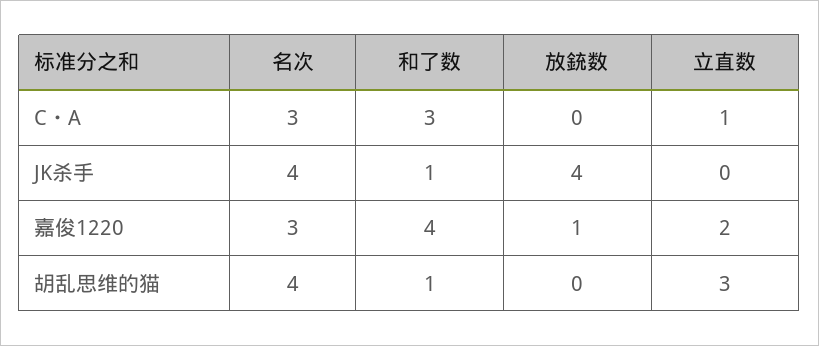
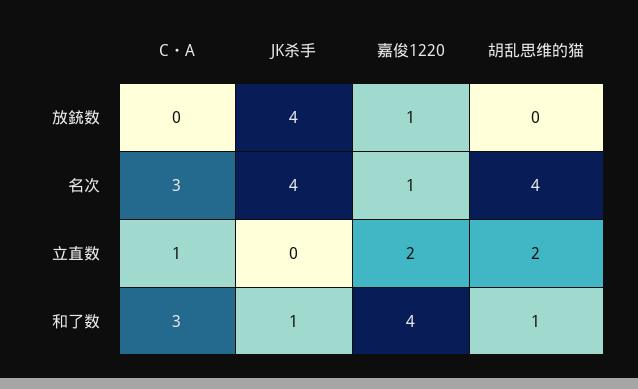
  {
    "名次": {
      "C・A": 3,
      "JK杀手": 4,
-     "嘉俊1220": 3,
+     "嘉俊1220": 1,
      "胡乱思维的猫": 4
    },
    "和了数": {
      "C・A": 3,
      "JK杀手": 1,
      "嘉俊1220": 4,
      "胡乱思维的猫": 1
    },
    "放銃数": {
      "C・A": 0,
      "JK杀手": 4,
      "嘉俊1220": 1,
      "胡乱思维的猫": 0
    },
    "立直数": {
      "C・A": 1,
      "JK杀手": 0,
      "嘉俊1220": 2,
-     "胡乱思维的猫": 3
+     "胡乱思维的猫": 2
    }
  }

